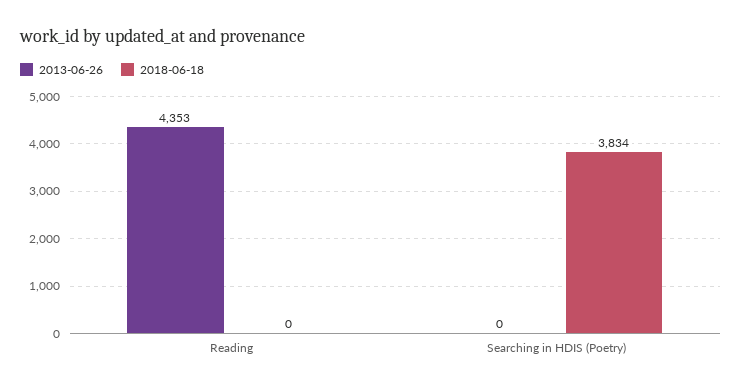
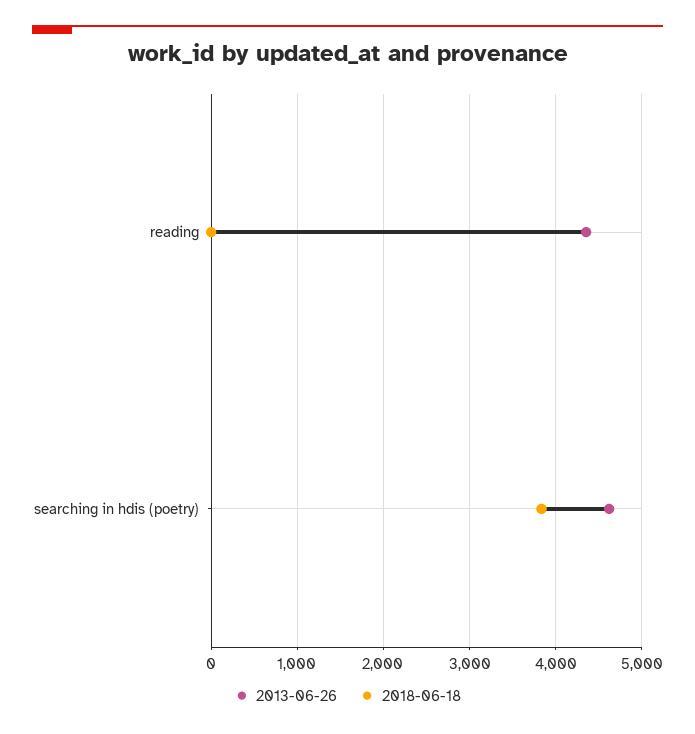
  {
    "2013-06-26": {
      "Reading": 4353,
-     "Searching in HDIS (Poetry)": 0
+     "Searching in HDIS (Poetry)": 4600
    },
    "2018-06-18": {
      "Reading": 0,
      "Searching in HDIS (Poetry)": 3834
    }
  }

